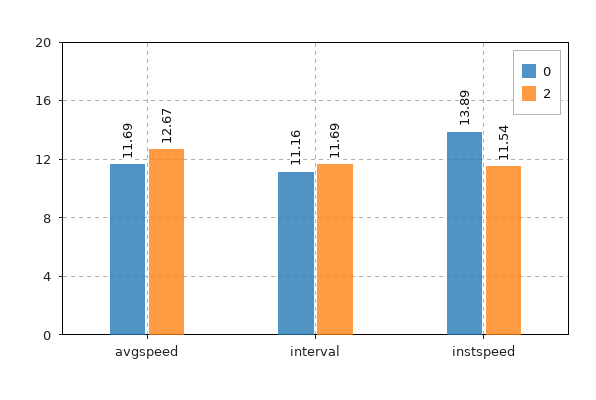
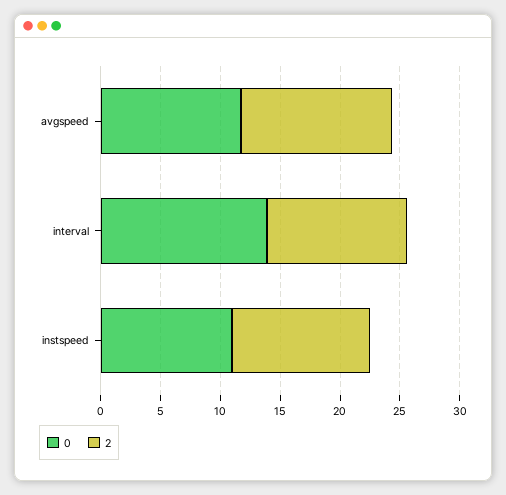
  {
    "0": {
      "avgspeed": 11.69,
-     "interval": 11.16,
+     "interval": 14,
-     "instspeed": 13.89
+     "instspeed": 11
    },
    "2": {
      "avgspeed": 12.67,
      "interval": 11.69,
      "instspeed": 11.54
    }
  }

